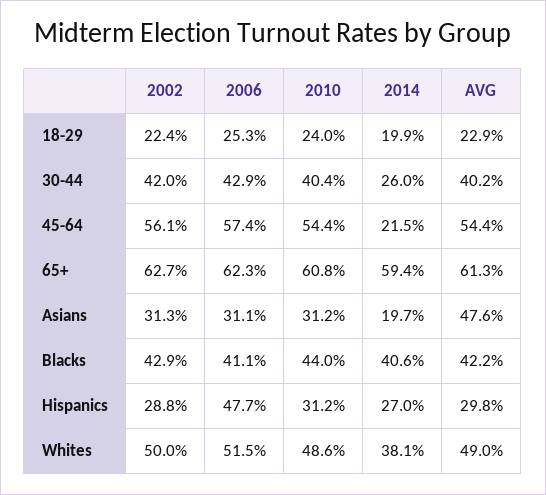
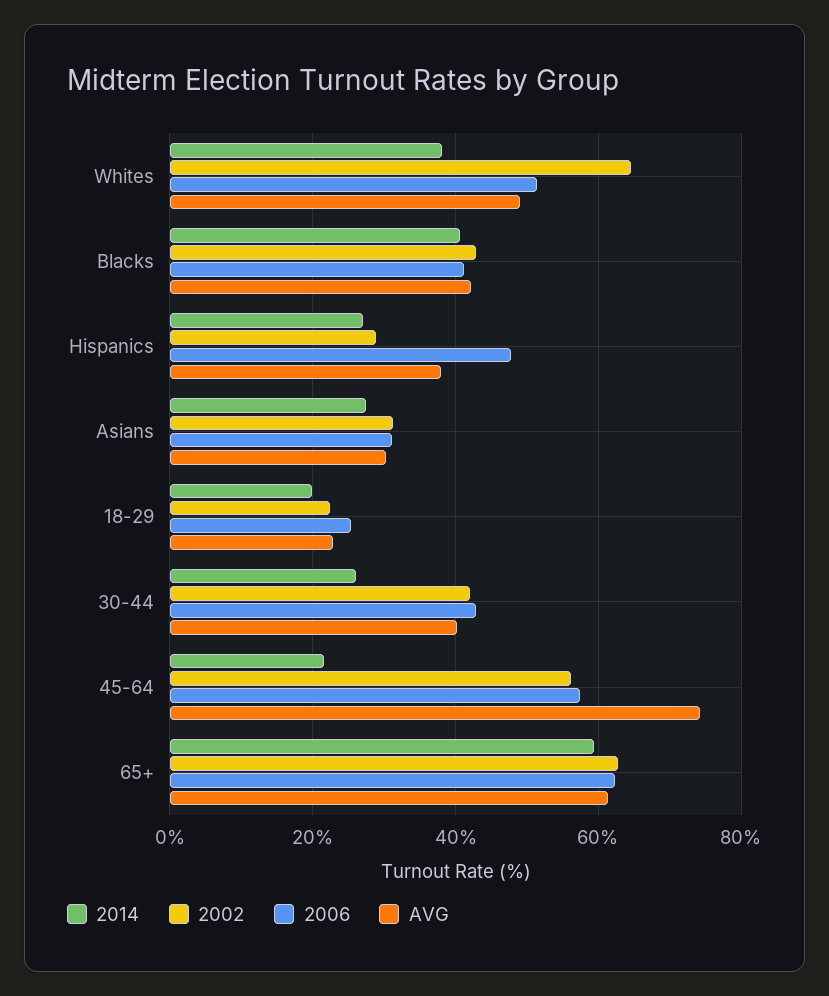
  {
    "2002": {
      "18-29": 22.4,
      "30-44": 42,
      "45-64": 56.1,
      "65+": 62.7,
      "Asians": 31.3,
      "Blacks": 42.9,
      "Hispanics": 28.8,
-     "Whites": 50
+     "Whites": 64
    },
    "2006": {
      "18-29": 25.3,
      "30-44": 42.9,
      "45-64": 57.4,
      "65+": 62.3,
      "Asians": 31.1,
      "Blacks": 41.1,
      "Hispanics": 47.7,
      "Whites": 51.5
    },
-   "2010": {
-     "18-29": 24,
-     "30-44": 40.4,
-     "45-64": 54.4,
-     "65+": 60.8,
-     "Asians": 31.2,
-     "Blacks": 44,
-     "Hispanics": 31.2,
-     "Whites": 48.6
-   },
    "2014": {
      "18-29": 19.9,
      "30-44": 26,
      "45-64": 21.5,
      "65+": 59.4,
-     "Asians": 19.7,
+     "Asians": 28,
      "Blacks": 40.6,
      "Hispanics": 27,
      "Whites": 38.1
    },
    "AVG": {
      "18-29": 22.9,
      "30-44": 40.2,
-     "45-64": 54.4,
+     "45-64": 74,
      "65+": 61.3,
-     "Asians": 47.6,
+     "Asians": 30,
      "Blacks": 42.2,
-     "Hispanics": 29.8,
+     "Hispanics": 38,
      "Whites": 49
    }
  }

